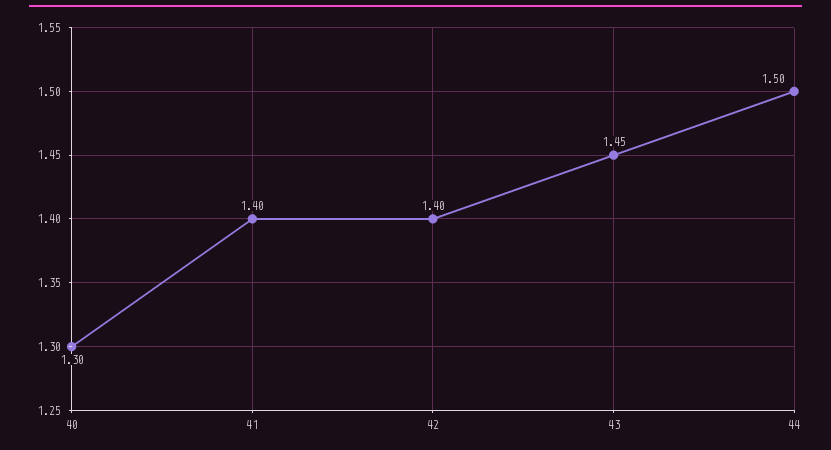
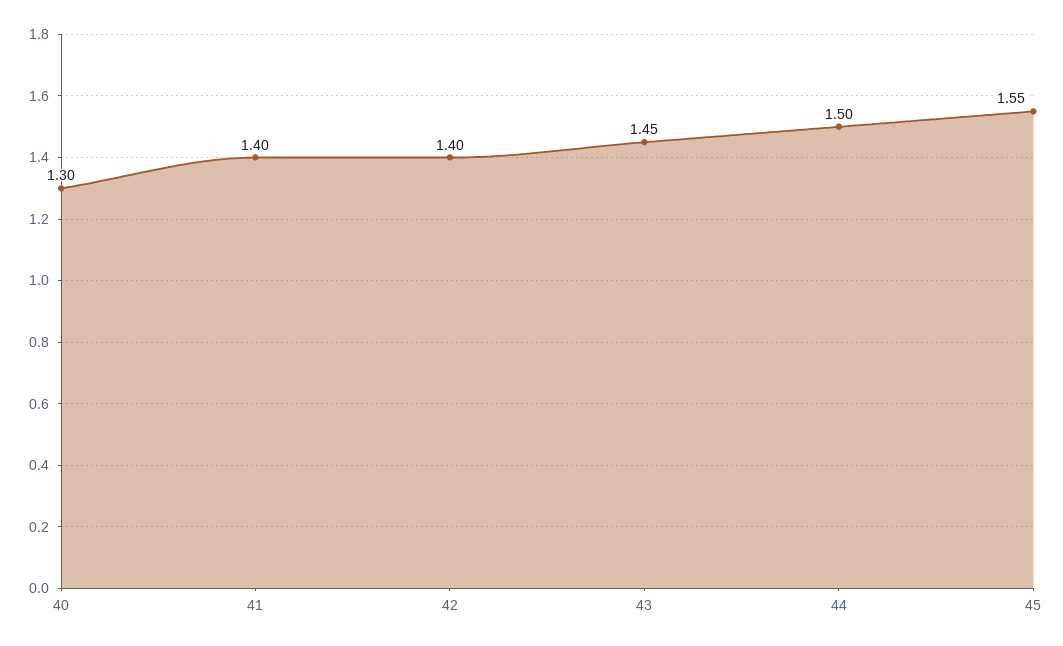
  {
    "40": 1.3,
    "41": 1.4,
    "42": 1.4,
    "43": 1.45,
-   "44": 1.5
+   "44": 1.5,
+   "45": 1.55
  }

